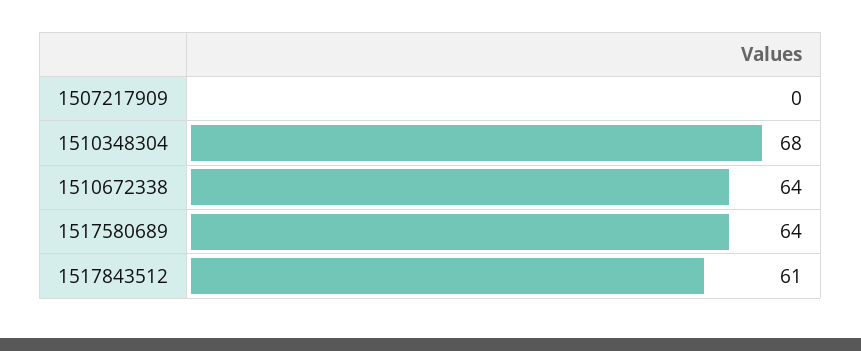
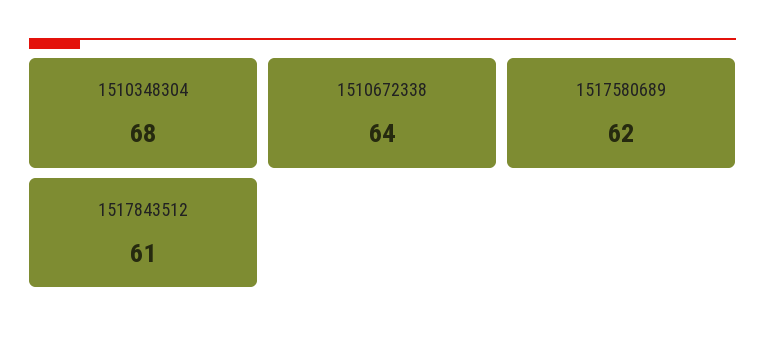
  {
-   "1507217909": 0,
    "1510348304": 68,
    "1510672338": 64,
-   "1517580689": 64,
+   "1517580689": 62,
    "1517843512": 61
  }

